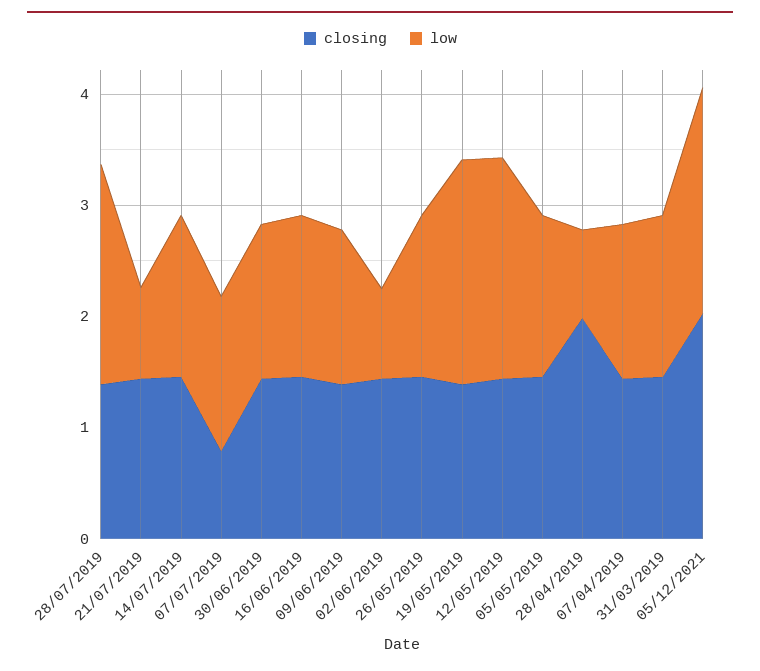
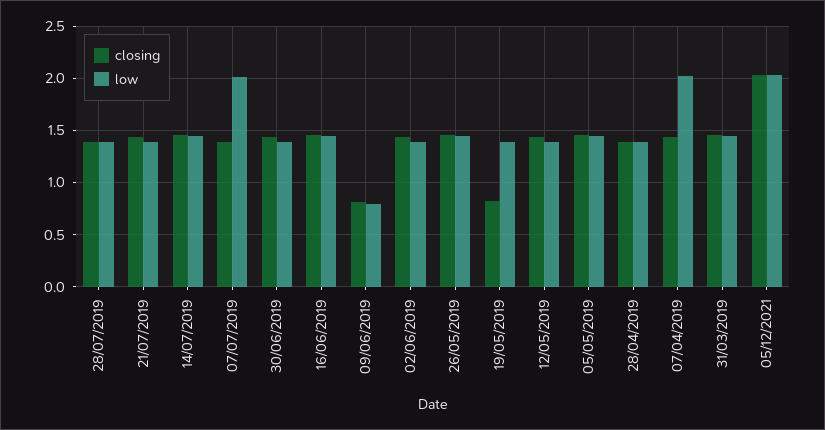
  {
    "closing": {
      "28/07/2019": 1.4,
      "21/07/2019": 1.4,
      "14/07/2019": 1.5,
-     "07/07/2019": 0.8,
+     "07/07/2019": 1.4,
      "30/06/2019": 1.4,
      "16/06/2019": 1.5,
-     "09/06/2019": 1.4,
+     "09/06/2019": 0.8,
      "02/06/2019": 1.4,
      "26/05/2019": 1.5,
-     "19/05/2019": 1.4,
+     "19/05/2019": 0.8,
      "12/05/2019": 1.4,
      "05/05/2019": 1.5,
-     "28/04/2019": 2,
+     "28/04/2019": 1.4,
      "07/04/2019": 1.4,
      "31/03/2019": 1.5,
      "05/12/2021": 2
    },
    "low": {
-     "28/07/2019": 2,
+     "28/07/2019": 1.4,
-     "21/07/2019": 0.8,
+     "21/07/2019": 1.4,
      "14/07/2019": 1.5,
-     "07/07/2019": 1.4,
+     "07/07/2019": 2,
      "30/06/2019": 1.4,
      "16/06/2019": 1.5,
-     "09/06/2019": 1.4,
+     "09/06/2019": 0.8,
-     "02/06/2019": 0.8,
+     "02/06/2019": 1.4,
      "26/05/2019": 1.5,
-     "19/05/2019": 2,
+     "19/05/2019": 1.4,
-     "12/05/2019": 2,
+     "12/05/2019": 1.4,
      "05/05/2019": 1.5,
-     "28/04/2019": 0.8,
+     "28/04/2019": 1.4,
-     "07/04/2019": 1.4,
+     "07/04/2019": 2,
      "31/03/2019": 1.5,
      "05/12/2021": 2
    }
  }

